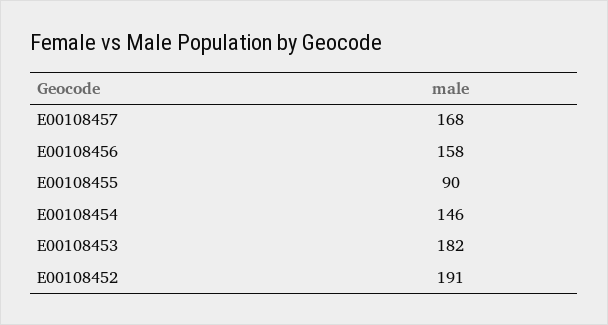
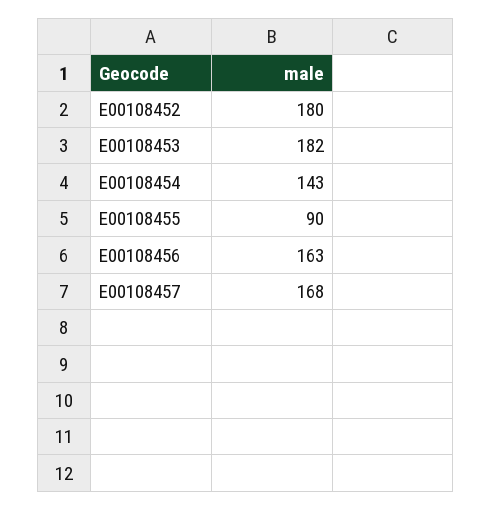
  {
    "E00108457": 168,
-   "E00108456": 158,
+   "E00108456": 163,
    "E00108455": 90,
-   "E00108454": 146,
+   "E00108454": 143,
    "E00108453": 182,
-   "E00108452": 191
+   "E00108452": 180
  }

